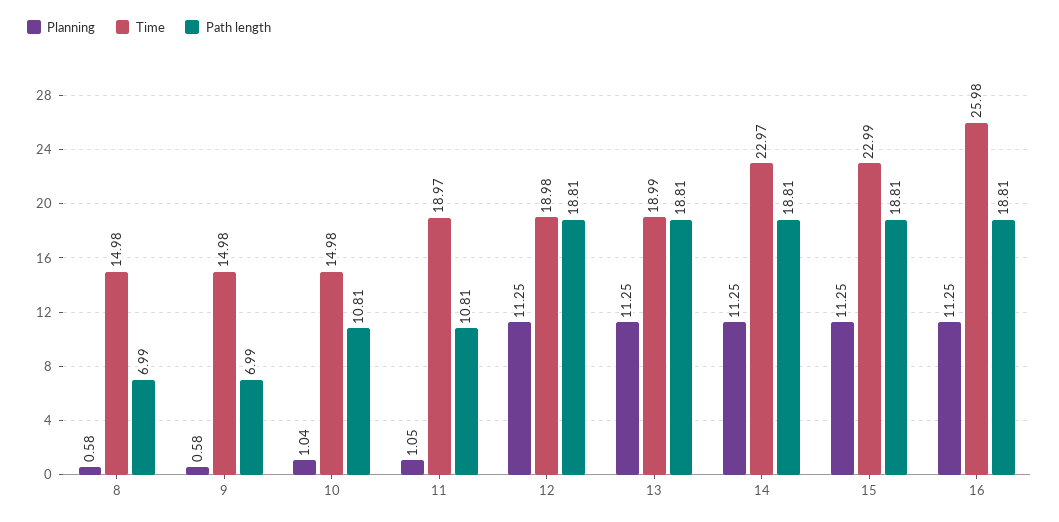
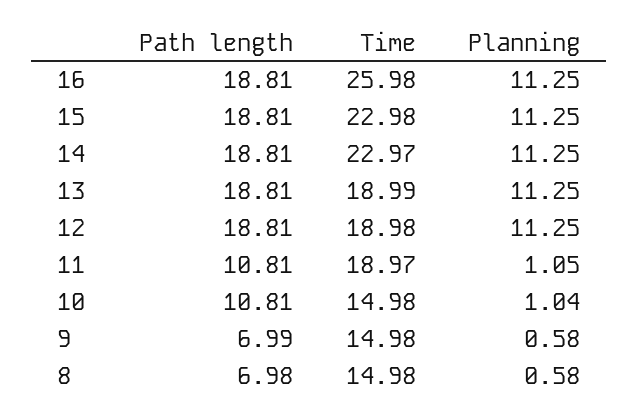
  {
    "Planning": {
      "8": 0.58,
      "9": 0.58,
      "10": 1.04,
      "11": 1.05,
      "12": 11.25,
      "13": 11.25,
      "14": 11.25,
      "15": 11.25,
      "16": 11.25
    },
    "Time": {
      "8": 14.98,
      "9": 14.98,
      "10": 14.98,
      "11": 18.97,
      "12": 18.98,
      "13": 18.99,
      "14": 22.97,
-     "15": 22.99,
+     "15": 22.98,
      "16": 25.98
    },
    "Path length": {
-     "8": 6.99,
+     "8": 6.98,
      "9": 6.99,
      "10": 10.81,
      "11": 10.81,
      "12": 18.81,
      "13": 18.81,
      "14": 18.81,
      "15": 18.81,
      "16": 18.81
    }
  }

